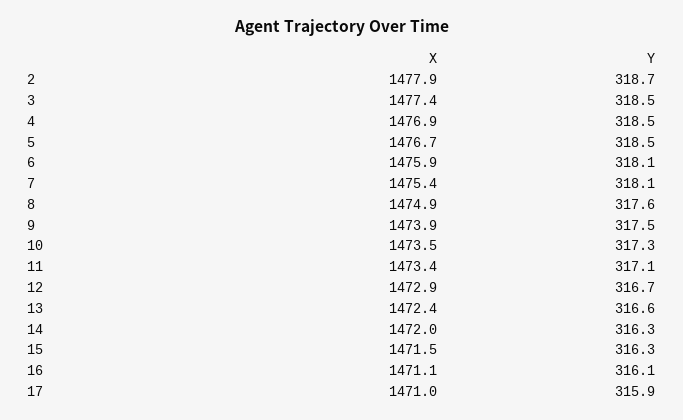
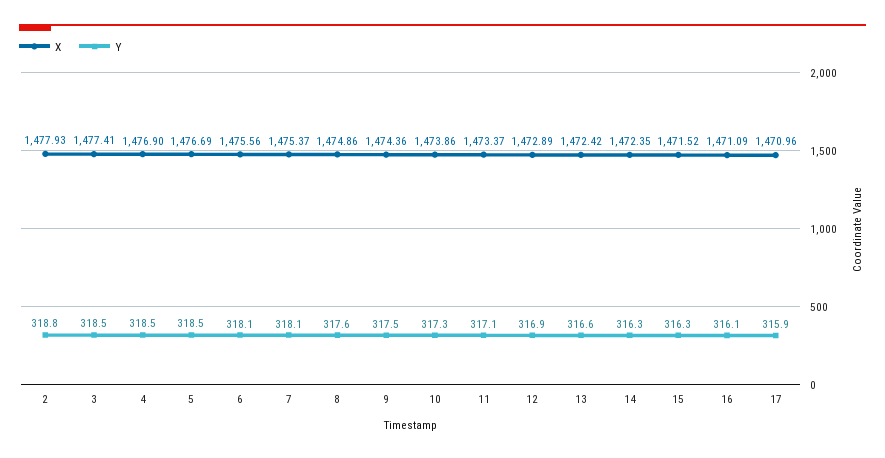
  {
    "X": {
      "2": 1477.93,
      "3": 1477.41,
      "4": 1476.9,
      "5": 1476.69,
-     "6": 1475.9,
+     "6": 1475.56,
      "7": 1475.37,
      "8": 1474.86,
-     "9": 1473.9,
+     "9": 1474.36,
-     "10": 1473.5,
+     "10": 1473.86,
      "11": 1473.37,
      "12": 1472.89,
      "13": 1472.42,
-     "14": 1472,
+     "14": 1472.35,
      "15": 1471.52,
      "16": 1471.09,
      "17": 1470.96
    },
    "Y": {
-     "2": 318.7,
+     "2": 318.8,
      "3": 318.5,
      "4": 318.5,
      "5": 318.5,
      "6": 318.1,
      "7": 318.1,
      "8": 317.6,
      "9": 317.5,
      "10": 317.3,
      "11": 317.1,
-     "12": 316.7,
+     "12": 316.9,
      "13": 316.6,
      "14": 316.3,
      "15": 316.3,
      "16": 316.1,
      "17": 315.9
    }
  }

